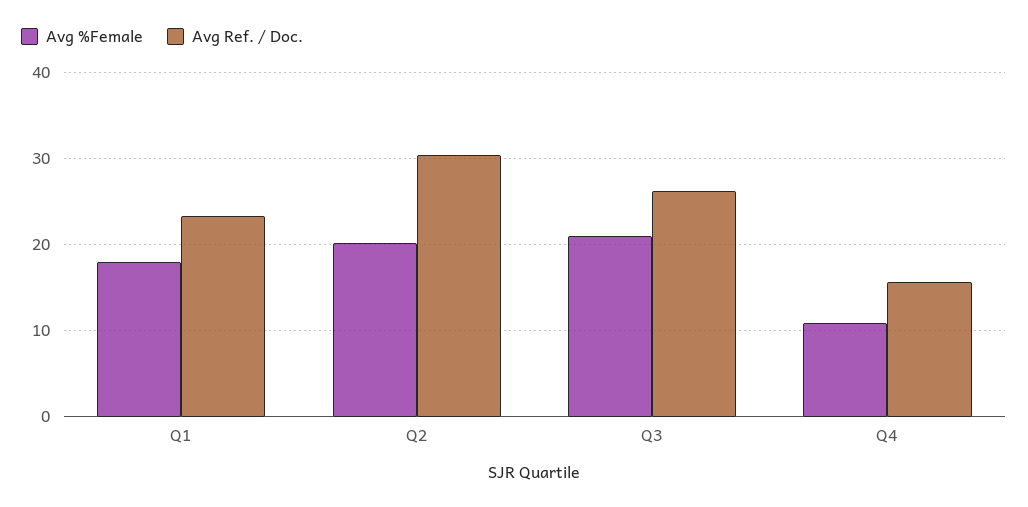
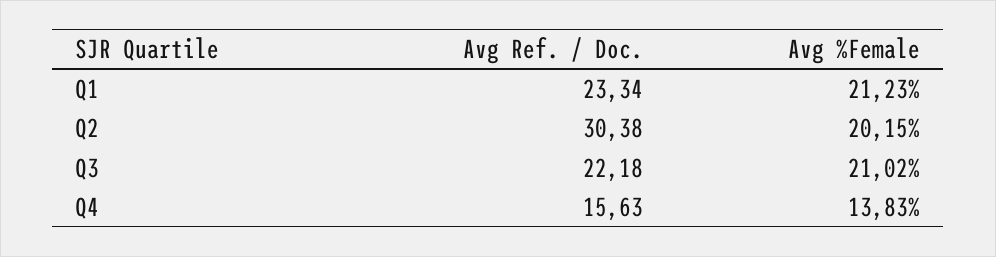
  {
    "Avg %Female": {
-     "Q1": 18,
+     "Q1": 21.23,
      "Q2": 20.15,
      "Q3": 21.02,
-     "Q4": 11
+     "Q4": 13.83
    },
    "Avg Ref. / Doc.": {
      "Q1": 23.34,
      "Q2": 30.38,
-     "Q3": 26,
+     "Q3": 22.18,
      "Q4": 15.63
    }
  }

